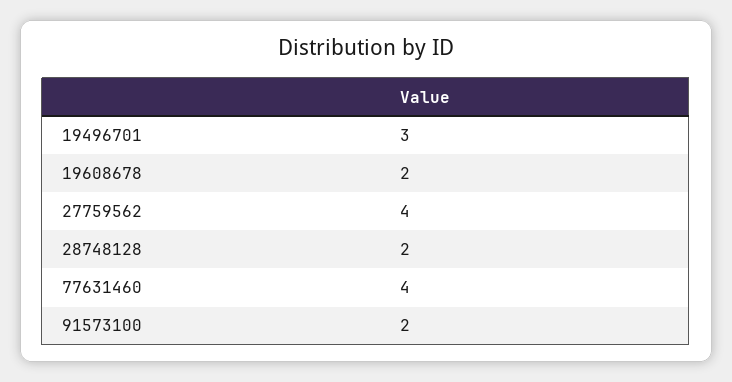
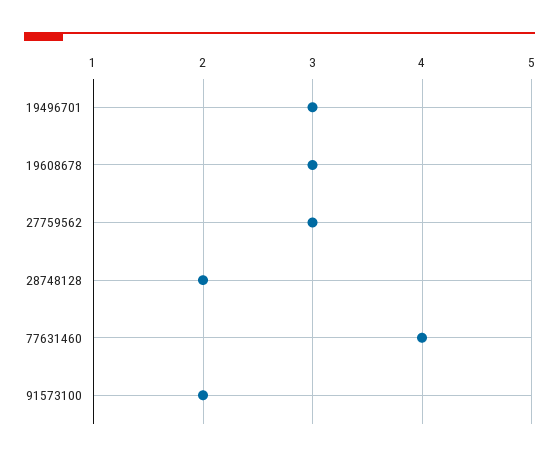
  {
    "19496701": 3,
-   "19608678": 2,
+   "19608678": 3,
-   "27759562": 4,
+   "27759562": 3,
    "28748128": 2,
    "77631460": 4,
    "91573100": 2
  }

